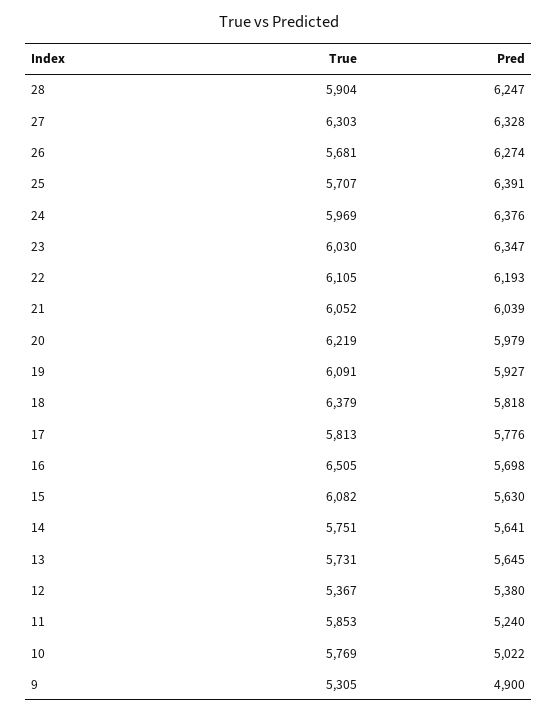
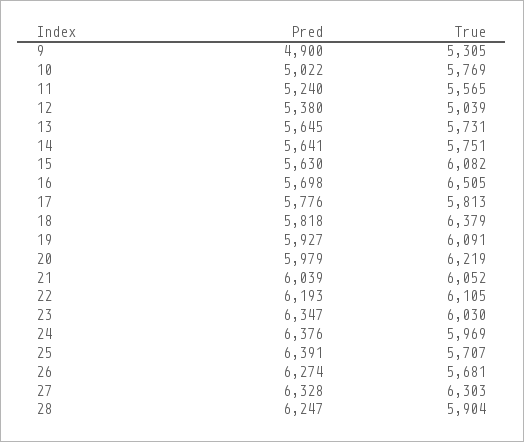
  {
    "True": {
      "28": 5904,
      "27": 6303,
      "26": 5681,
      "25": 5707,
      "24": 5969,
      "23": 6030,
      "22": 6105,
      "21": 6052,
      "20": 6219,
      "19": 6091,
      "18": 6379,
      "17": 5813,
      "16": 6505,
      "15": 6082,
      "14": 5751,
      "13": 5731,
-     "12": 5367,
+     "12": 5039,
-     "11": 5853,
+     "11": 5565,
      "10": 5769,
      "9": 5305
    },
    "Pred": {
      "28": 6247,
      "27": 6328,
      "26": 6274,
      "25": 6391,
      "24": 6376,
      "23": 6347,
      "22": 6193,
      "21": 6039,
      "20": 5979,
      "19": 5927,
      "18": 5818,
      "17": 5776,
      "16": 5698,
      "15": 5630,
      "14": 5641,
      "13": 5645,
      "12": 5380,
      "11": 5240,
      "10": 5022,
      "9": 4900
    }
  }

